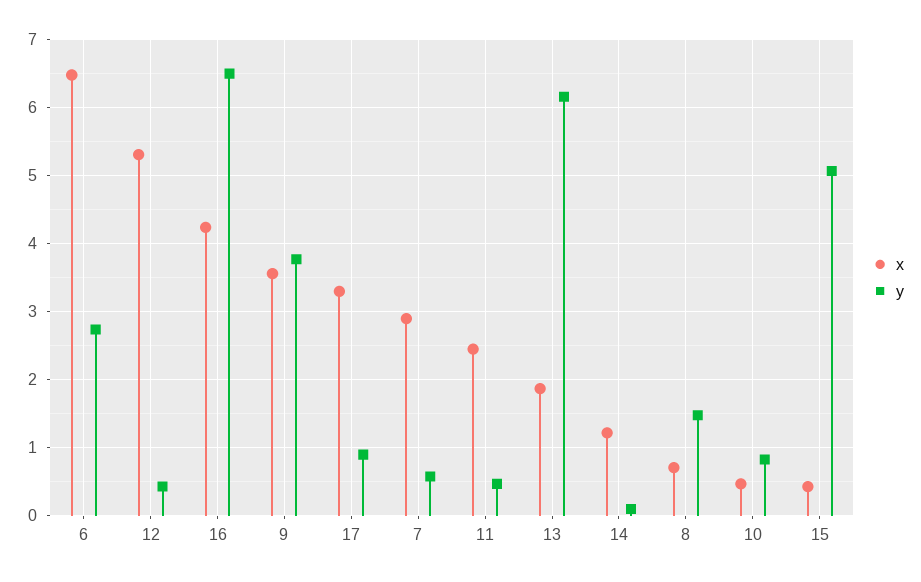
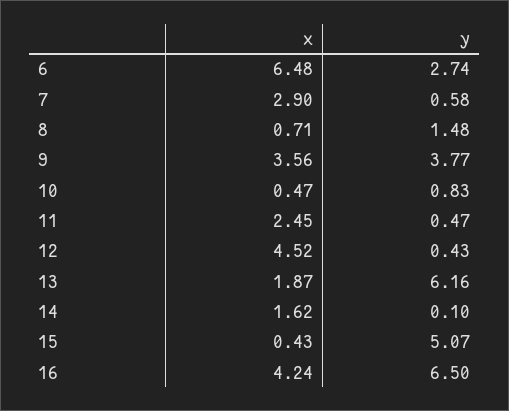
  {
    "x": {
      "6": 6.48,
-     "12": 5.3,
+     "12": 4.52,
      "16": 4.24,
      "9": 3.56,
-     "17": 3.3,
      "7": 2.9,
      "11": 2.45,
      "13": 1.87,
-     "14": 1.2,
+     "14": 1.62,
      "8": 0.71,
      "10": 0.47,
      "15": 0.43
    },
    "y": {
      "6": 2.74,
      "12": 0.43,
      "16": 6.5,
      "9": 3.77,
-     "17": 0.9,
      "7": 0.58,
      "11": 0.47,
      "13": 6.16,
      "14": 0.1,
      "8": 1.48,
      "10": 0.83,
      "15": 5.07
    }
  }

